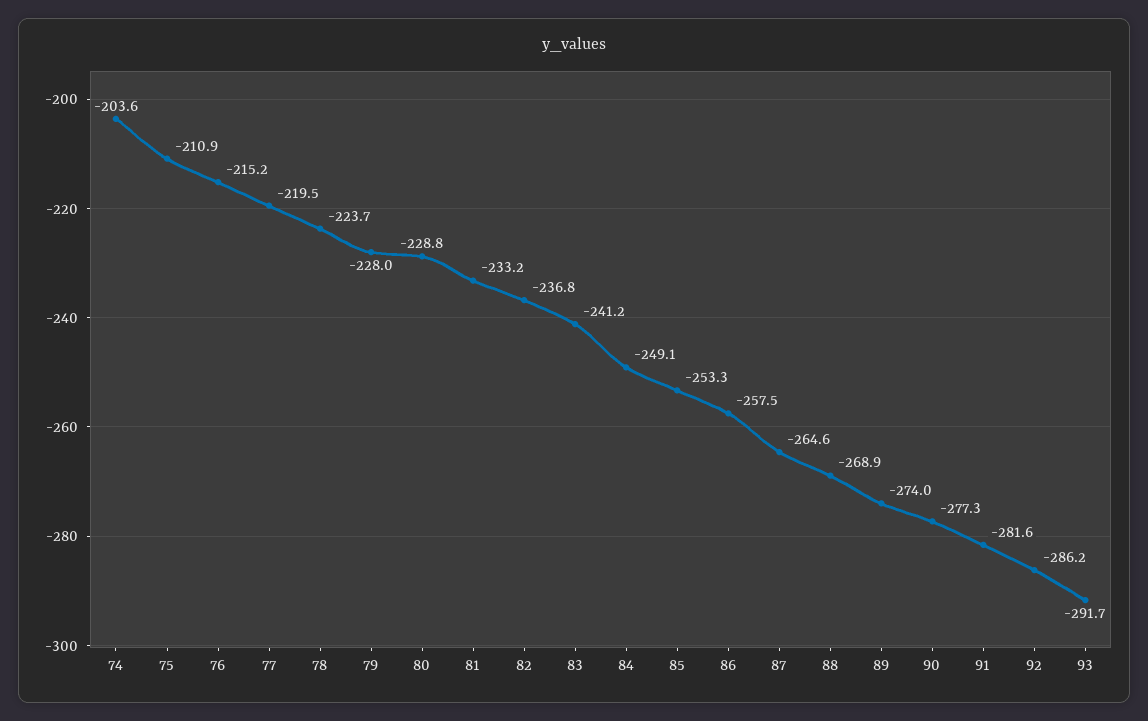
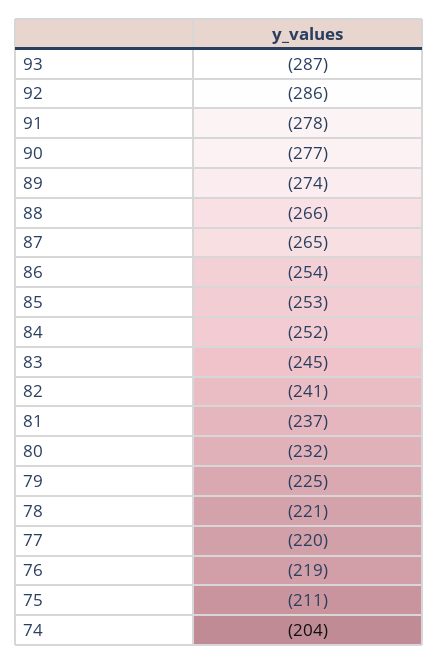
  {
    "74": -203.6,
    "75": -210.9,
-   "76": -215.2,
+   "76": -219,
    "77": -219.5,
-   "78": -223.7,
+   "78": -221,
-   "79": -228,
+   "79": -225,
-   "80": -228.8,
+   "80": -232,
-   "81": -233.2,
+   "81": -237,
-   "82": -236.8,
+   "82": -241,
-   "83": -241.2,
+   "83": -245,
-   "84": -249.1,
+   "84": -252,
    "85": -253.3,
-   "86": -257.5,
+   "86": -254,
    "87": -264.6,
-   "88": -268.9,
+   "88": -266,
    "89": -274,
    "90": -277.3,
-   "91": -281.6,
+   "91": -278,
    "92": -286.2,
-   "93": -291.7
+   "93": -287
  }

